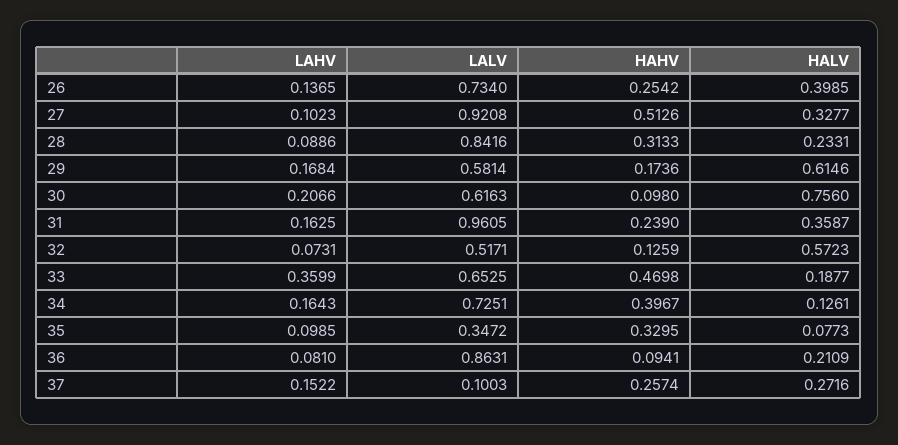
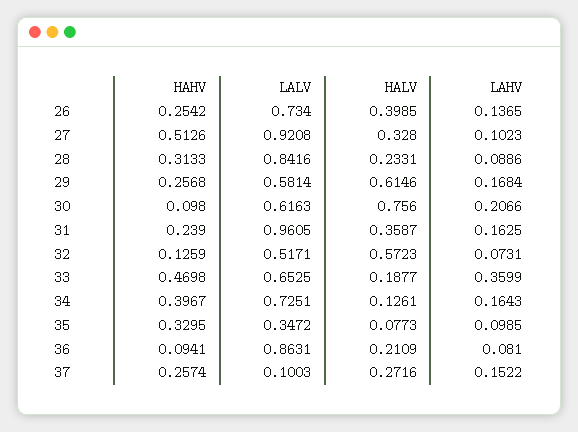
  {
    "LAHV": {
      "26": 0.1365,
      "27": 0.1023,
      "28": 0.0886,
      "29": 0.1684,
      "30": 0.2066,
      "31": 0.1625,
      "32": 0.0731,
      "33": 0.3599,
      "34": 0.1643,
      "35": 0.0985,
      "36": 0.081,
      "37": 0.1522
    },
    "LALV": {
      "26": 0.734,
      "27": 0.9208,
      "28": 0.8416,
      "29": 0.5814,
      "30": 0.6163,
      "31": 0.9605,
      "32": 0.5171,
      "33": 0.6525,
      "34": 0.7251,
      "35": 0.3472,
      "36": 0.8631,
      "37": 0.1003
    },
    "HAHV": {
      "26": 0.2542,
      "27": 0.5126,
      "28": 0.3133,
-     "29": 0.1736,
+     "29": 0.2568,
      "30": 0.098,
      "31": 0.239,
      "32": 0.1259,
      "33": 0.4698,
      "34": 0.3967,
      "35": 0.3295,
      "36": 0.0941,
      "37": 0.2574
    },
    "HALV": {
      "26": 0.3985,
-     "27": 0.3277,
+     "27": 0.328,
      "28": 0.2331,
      "29": 0.6146,
      "30": 0.756,
      "31": 0.3587,
      "32": 0.5723,
      "33": 0.1877,
      "34": 0.1261,
      "35": 0.0773,
      "36": 0.2109,
      "37": 0.2716
    }
  }

